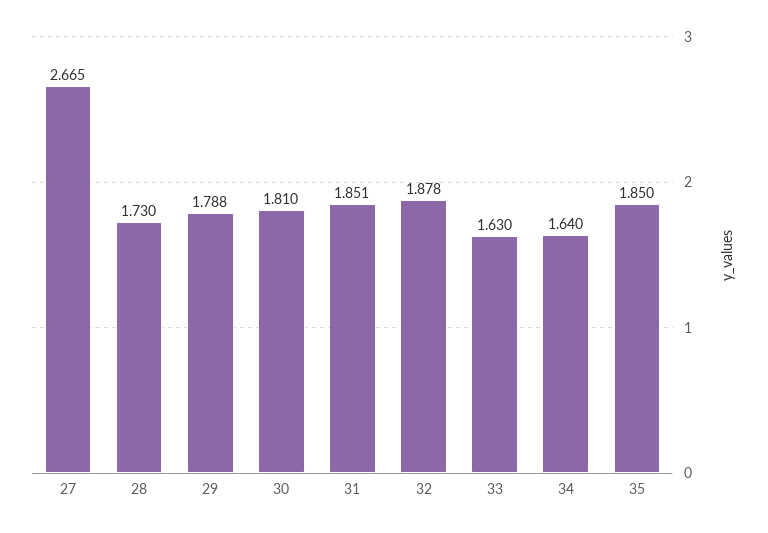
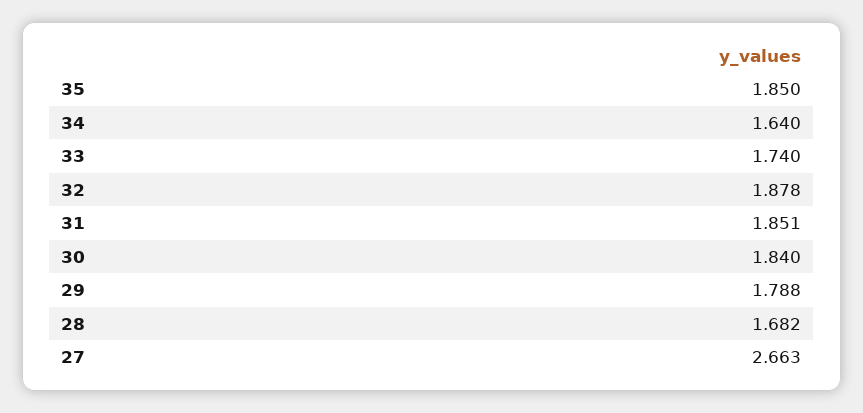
  {
-   "27": 2.665,
+   "27": 2.663,
-   "28": 1.73,
+   "28": 1.682,
    "29": 1.788,
-   "30": 1.81,
+   "30": 1.84,
    "31": 1.851,
    "32": 1.878,
-   "33": 1.63,
+   "33": 1.74,
    "34": 1.64,
    "35": 1.85
  }

